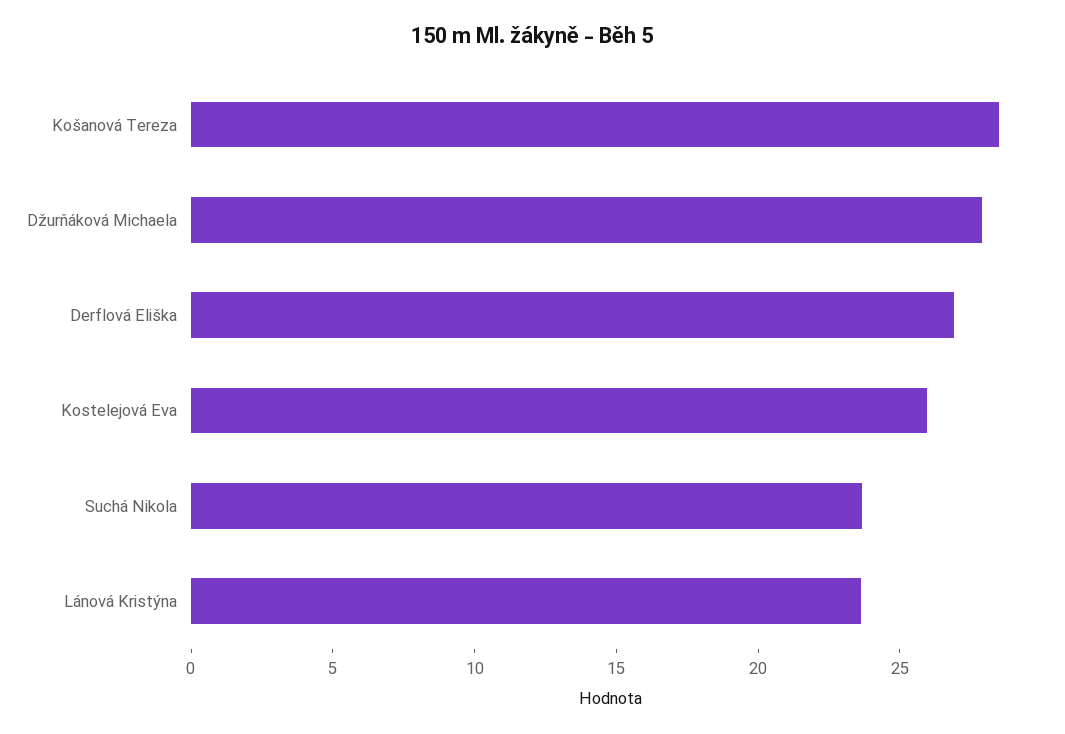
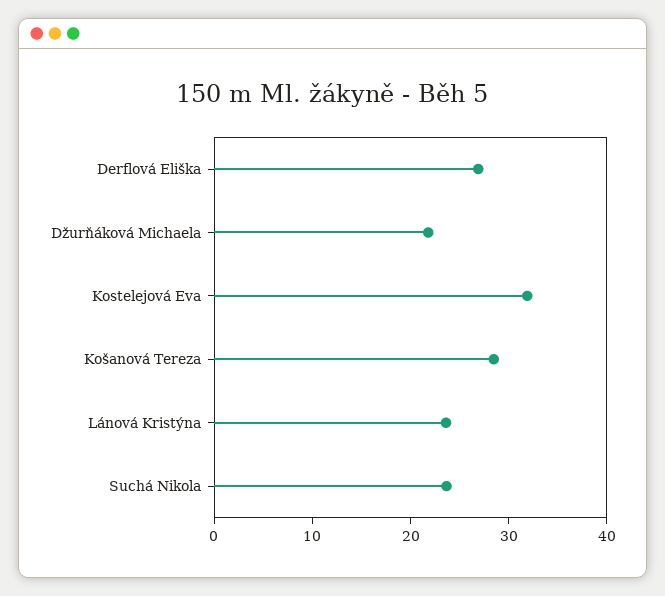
  {
    "Košanová Tereza": 28,
-   "Džurňáková Michaela": 28,
+   "Džurňáková Michaela": 22,
    "Derflová Eliška": 27,
-   "Kostelejová Eva": 26,
+   "Kostelejová Eva": 32,
    "Suchá Nikola": 24,
    "Lánová Kristýna": 24
  }

